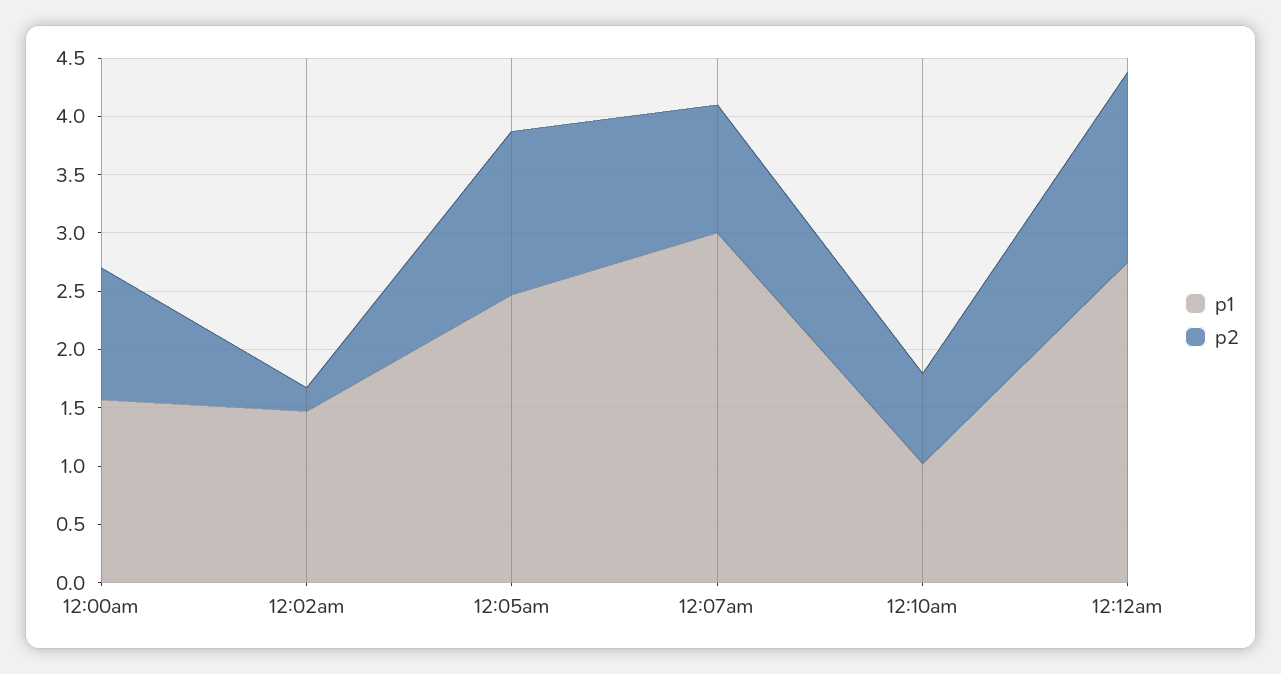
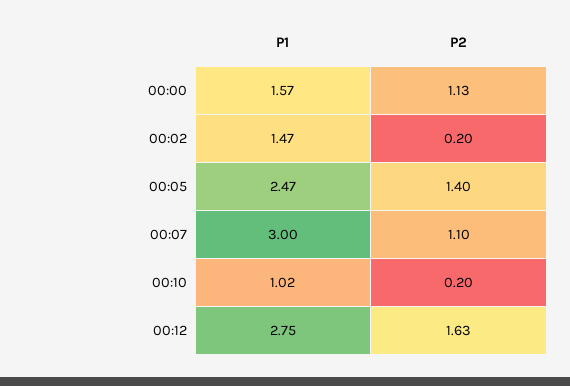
  {
    "p1": {
      "12:00am": 1.57,
      "12:02am": 1.47,
      "12:05am": 2.47,
      "12:07am": 3,
      "12:10am": 1.02,
      "12:12am": 2.75
    },
    "p2": {
      "12:00am": 1.13,
      "12:02am": 0.2,
      "12:05am": 1.4,
      "12:07am": 1.1,
-     "12:10am": 0.8,
+     "12:10am": 0.2,
      "12:12am": 1.63
    }
  }

